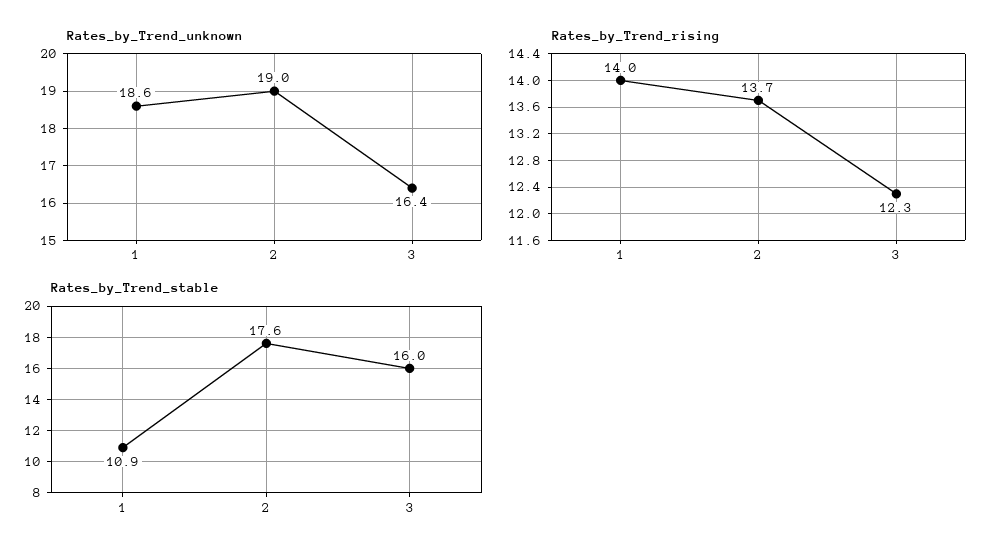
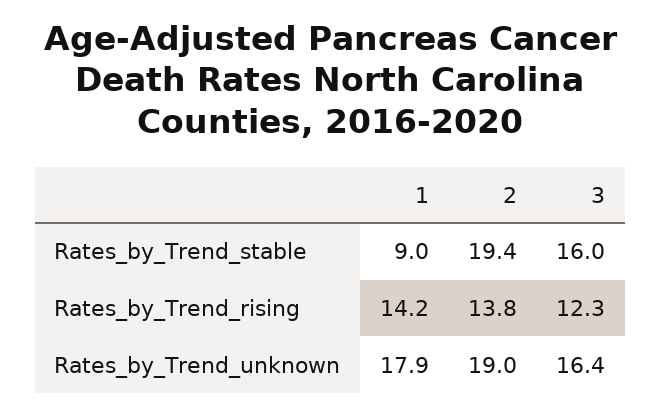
  {
    "Rates_by_Trend_unknown": {
-     "1": 18.6,
+     "1": 17.9,
      "2": 19,
      "3": 16.4
    },
    "Rates_by_Trend_rising": {
-     "1": 14,
+     "1": 14.2,
-     "2": 13.7,
+     "2": 13.8,
      "3": 12.3
    },
    "Rates_by_Trend_stable": {
-     "1": 10.9,
+     "1": 9,
-     "2": 17.6,
+     "2": 19.4,
      "3": 16
    }
  }

